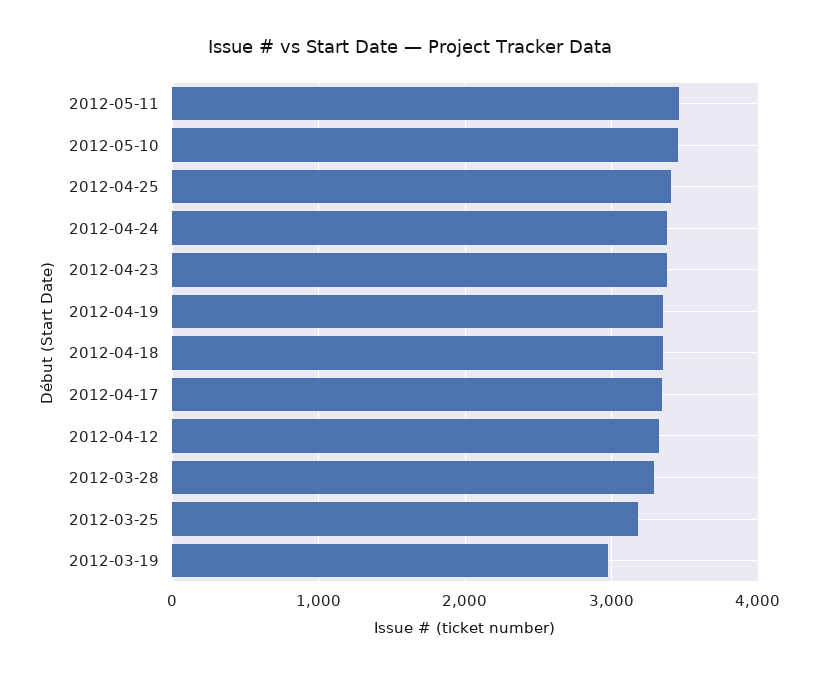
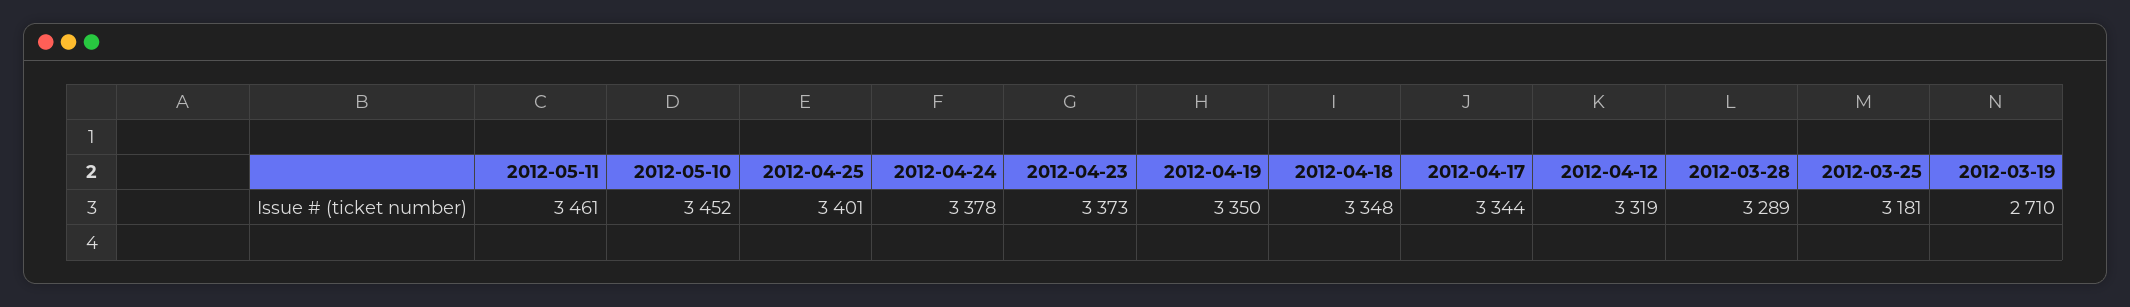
  {
    "2012-05-11": 3461,
    "2012-05-10": 3452,
    "2012-04-25": 3401,
    "2012-04-24": 3378,
    "2012-04-23": 3373,
    "2012-04-19": 3350,
    "2012-04-18": 3348,
    "2012-04-17": 3344,
    "2012-04-12": 3319,
    "2012-03-28": 3289,
    "2012-03-25": 3181,
-   "2012-03-19": 3000
+   "2012-03-19": 2710
  }

